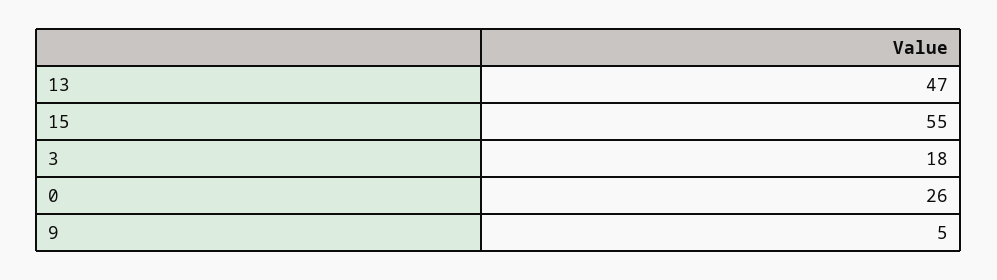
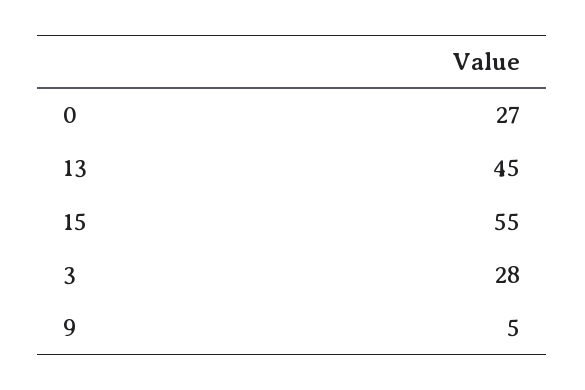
  {
-   "13": 47,
+   "13": 45,
    "15": 55,
-   "3": 18,
+   "3": 28,
-   "0": 26,
+   "0": 27,
    "9": 5
  }

